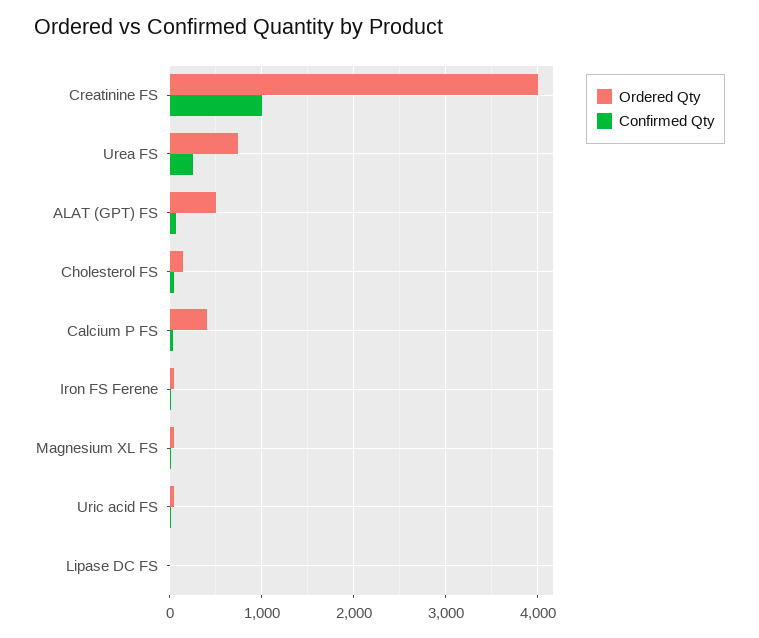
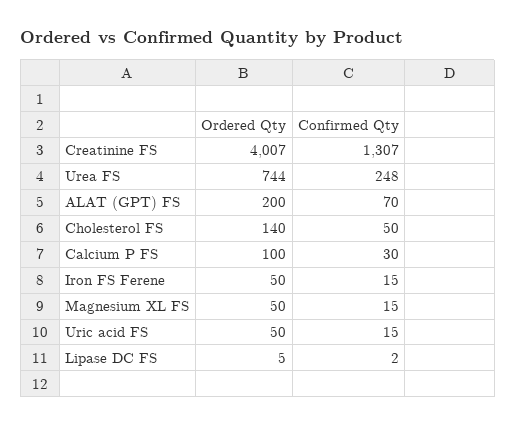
  {
    "Ordered Qty": {
      "Creatinine FS": 4007,
      "Urea FS": 744,
-     "ALAT (GPT) FS": 500,
+     "ALAT (GPT) FS": 200,
      "Cholesterol FS": 140,
-     "Calcium P FS": 400,
+     "Calcium P FS": 100,
      "Iron FS Ferene": 50,
      "Magnesium XL FS": 50,
      "Uric acid FS": 50,
      "Lipase DC FS": 5
    },
    "Confirmed Qty": {
-     "Creatinine FS": 1000,
+     "Creatinine FS": 1307,
      "Urea FS": 248,
      "ALAT (GPT) FS": 70,
      "Cholesterol FS": 50,
      "Calcium P FS": 30,
      "Iron FS Ferene": 15,
      "Magnesium XL FS": 15,
      "Uric acid FS": 15,
      "Lipase DC FS": 2
    }
  }

